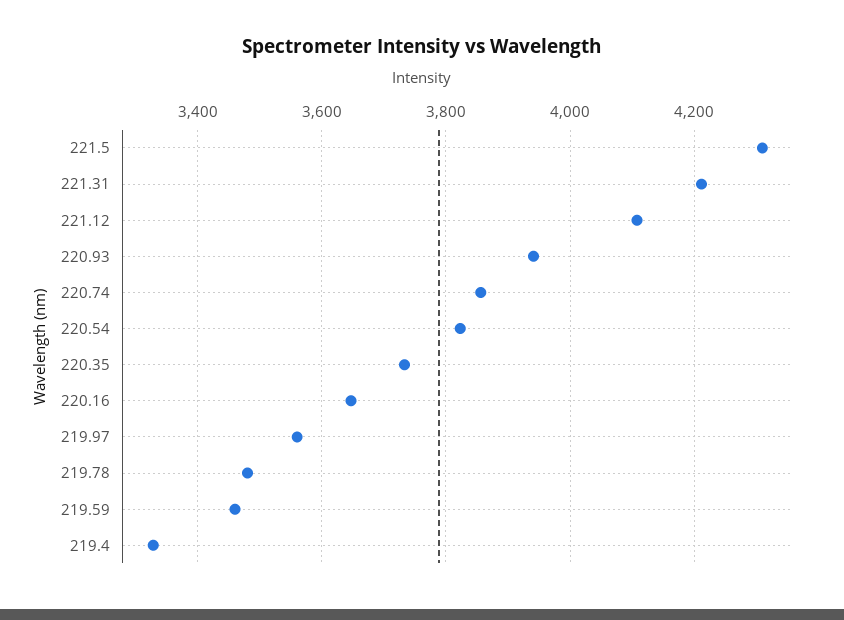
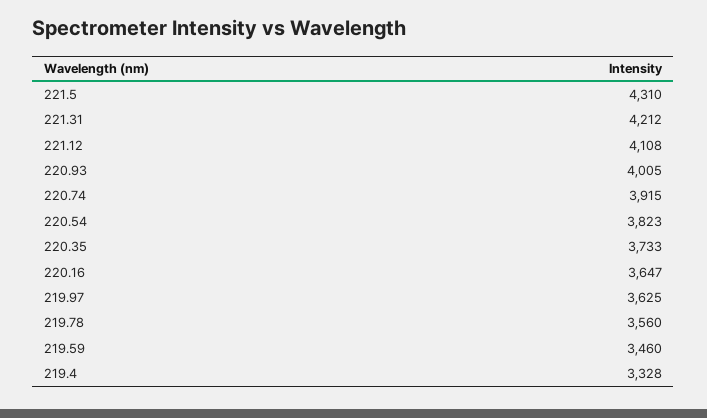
  {
    "221.5": 4310,
    "221.31": 4212,
    "221.12": 4108,
-   "220.93": 3940,
+   "220.93": 4005,
-   "220.74": 3860,
+   "220.74": 3915,
    "220.54": 3823,
    "220.35": 3733,
    "220.16": 3647,
-   "219.97": 3560,
+   "219.97": 3625,
-   "219.78": 3480,
+   "219.78": 3560,
    "219.59": 3460,
    "219.4": 3328
  }

